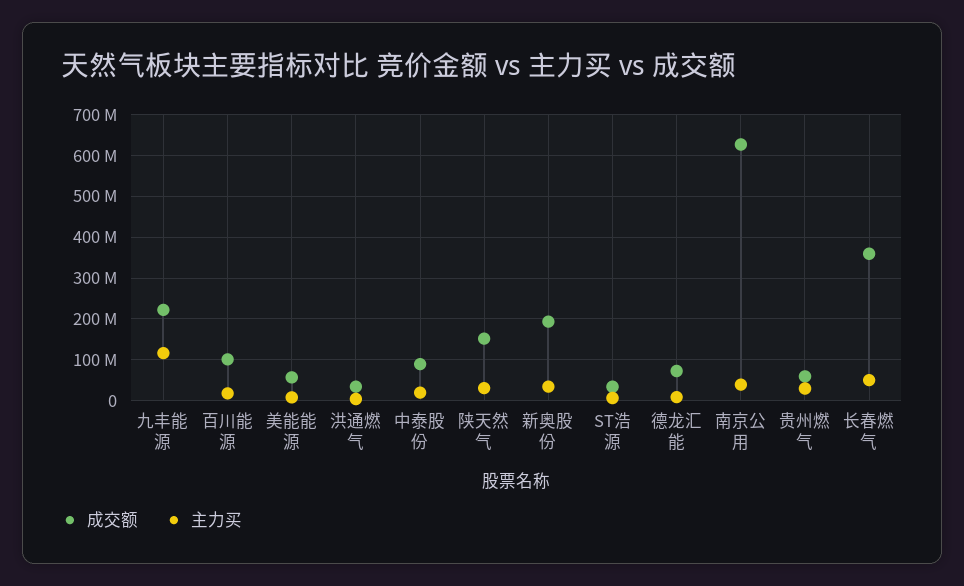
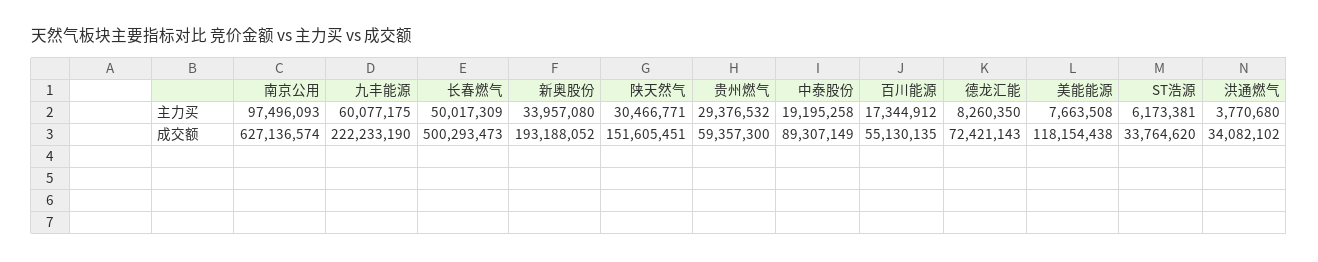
  {
    "成交额": {
      "九丰能源": 222233190,
-     "百川能源": 100000000,
+     "百川能源": 55130135,
-     "美能能源": 60000000,
+     "美能能源": 118154438,
      "洪通燃气": 34082102,
      "中泰股份": 89307149,
      "陕天然气": 151605451,
      "新奥股份": 193188052,
      "ST浩源": 33764620,
      "德龙汇能": 72421143,
      "南京公用": 627136574,
      "贵州燃气": 59357300,
-     "长春燃气": 360000000
+     "长春燃气": 500293473
    },
    "主力买": {
-     "九丰能源": 120000000,
+     "九丰能源": 60077175,
      "百川能源": 17344912,
      "美能能源": 7663508,
      "洪通燃气": 3770680,
      "中泰股份": 19195258,
      "陕天然气": 30466771,
      "新奥股份": 33957080,
      "ST浩源": 6173381,
      "德龙汇能": 8260350,
-     "南京公用": 40000000,
+     "南京公用": 97496093,
      "贵州燃气": 29376532,
      "长春燃气": 50017309
    }
  }

